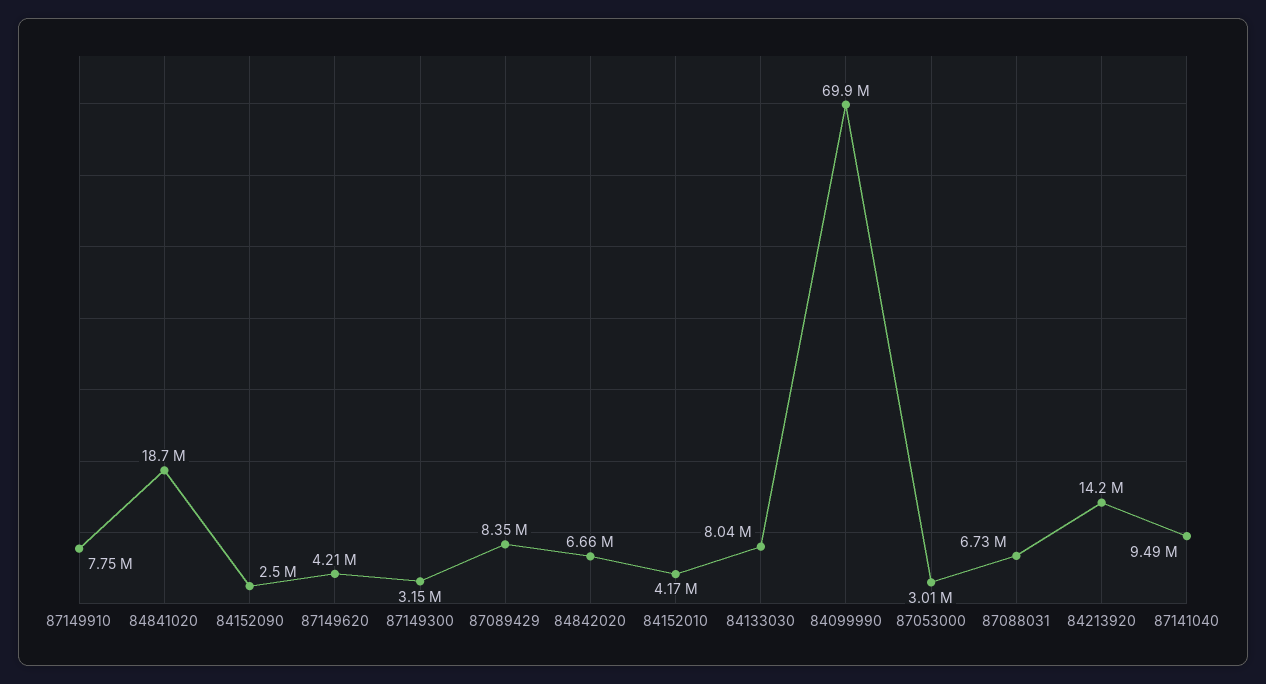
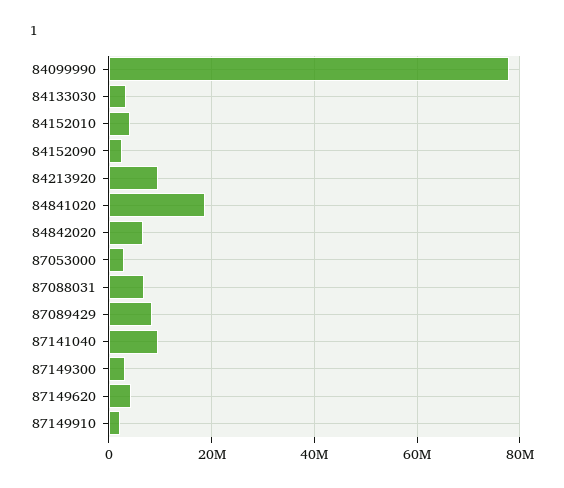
  {
-   "87149910": 7750000,
+   "87149910": 2000000,
    "84841020": 18700000,
    "84152090": 2500000,
    "87149620": 4210000,
    "87149300": 3150000,
    "87089429": 8350000,
    "84842020": 6660000,
    "84152010": 4170000,
-   "84133030": 8040000,
+   "84133030": 4000000,
-   "84099990": 69900000,
+   "84099990": 78000000,
    "87053000": 3010000,
    "87088031": 6730000,
-   "84213920": 14200000,
+   "84213920": 10000000,
    "87141040": 9490000
  }

